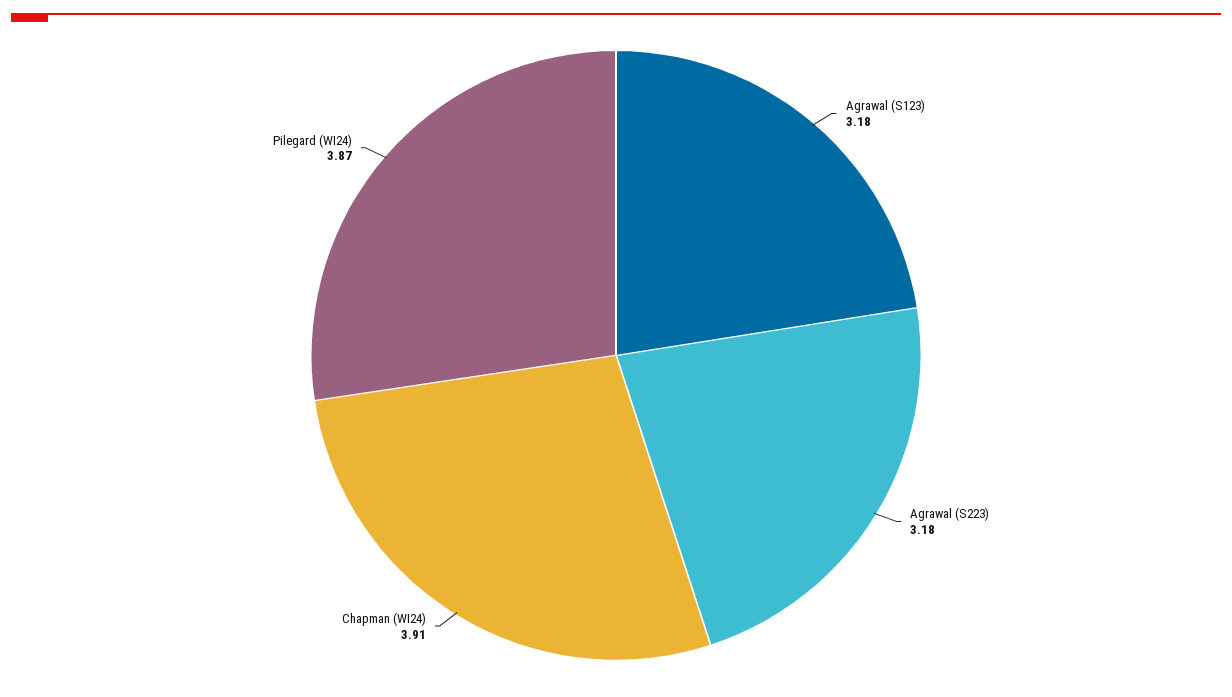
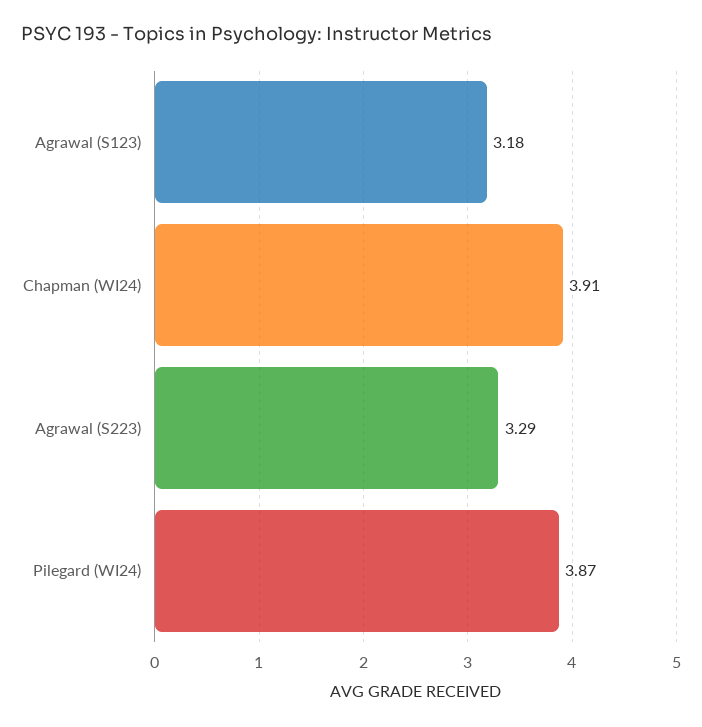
  {
    "Agrawal (S123)": 3.18,
-   "Agrawal (S223)": 3.18,
+   "Agrawal (S223)": 3.29,
    "Chapman (WI24)": 3.91,
    "Pilegard (WI24)": 3.87
  }

